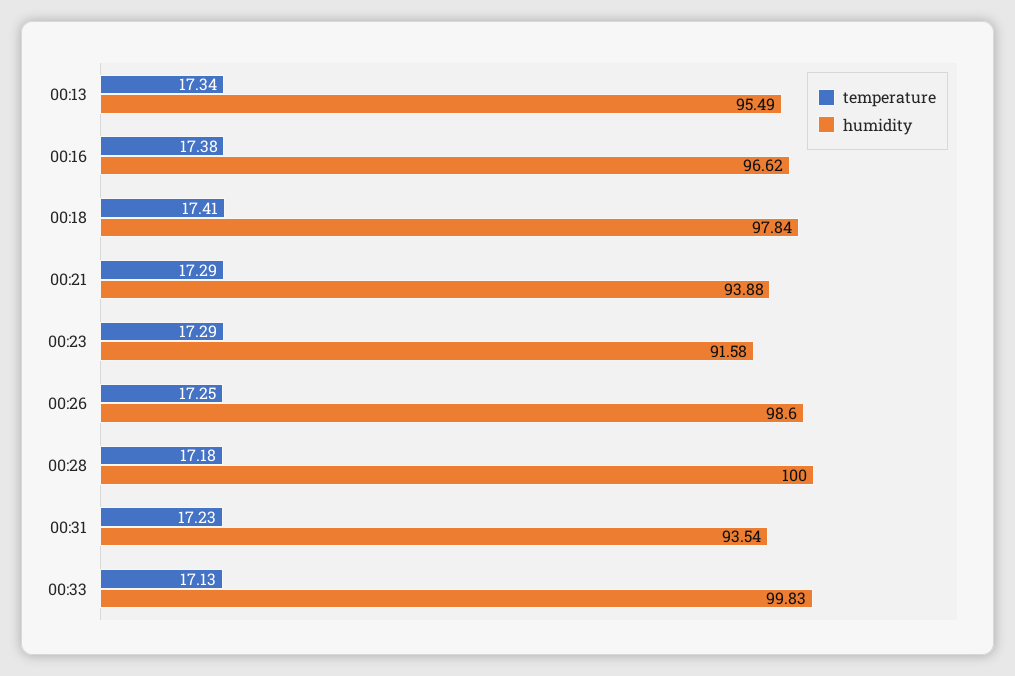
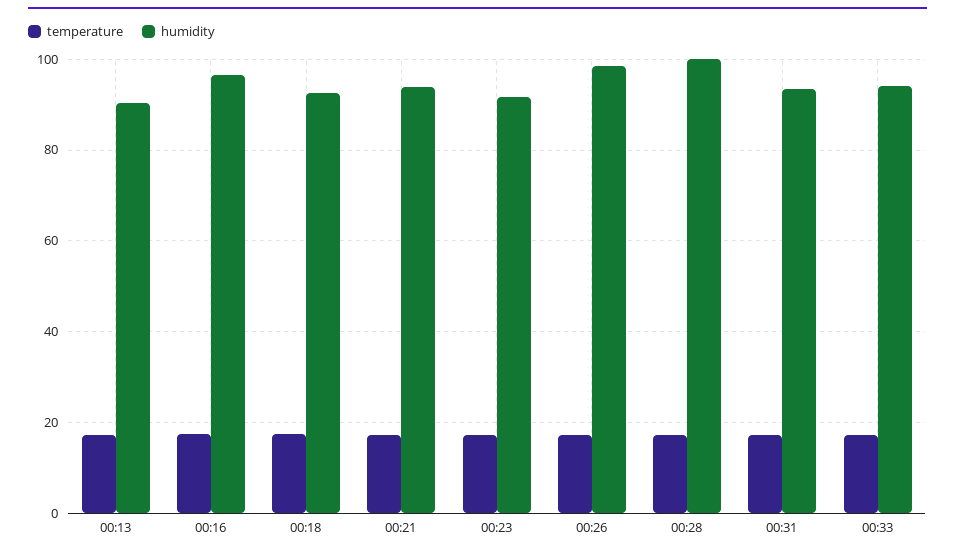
  {
    "temperature": {
      "00:13": 17.34,
      "00:16": 17.38,
      "00:18": 17.41,
      "00:21": 17.29,
      "00:23": 17.29,
      "00:26": 17.25,
      "00:28": 17.18,
      "00:31": 17.23,
      "00:33": 17.13
    },
    "humidity": {
-     "00:13": 95.49,
+     "00:13": 90,
      "00:16": 96.62,
-     "00:18": 97.84,
+     "00:18": 92,
      "00:21": 93.88,
      "00:23": 91.58,
      "00:26": 98.6,
      "00:28": 100,
      "00:31": 93.54,
-     "00:33": 99.83
+     "00:33": 94
    }
  }

